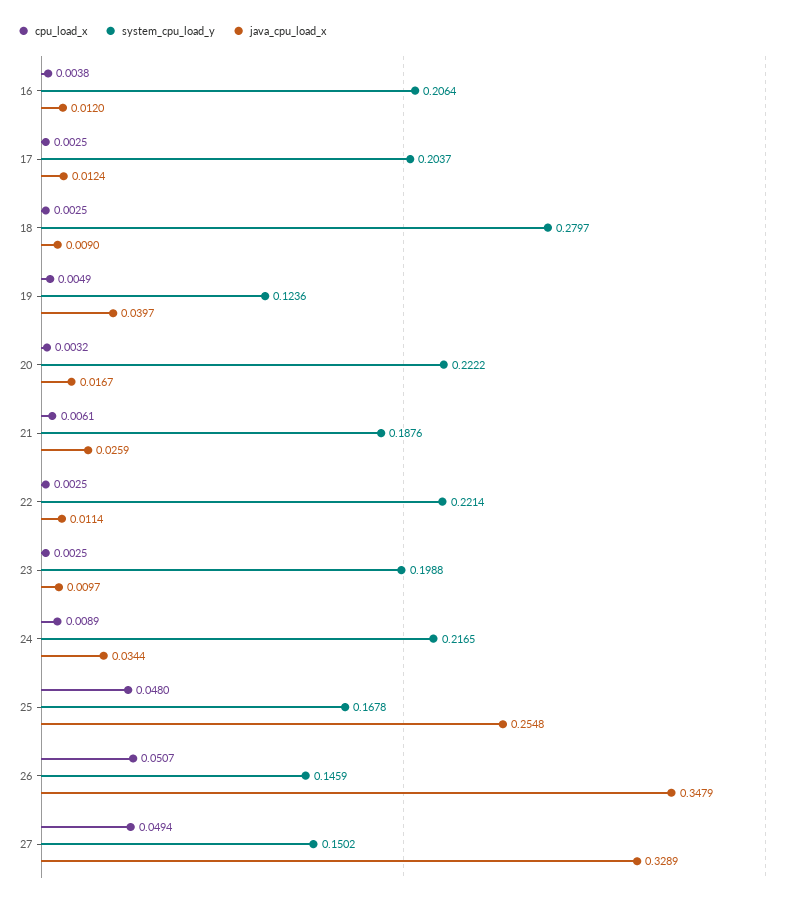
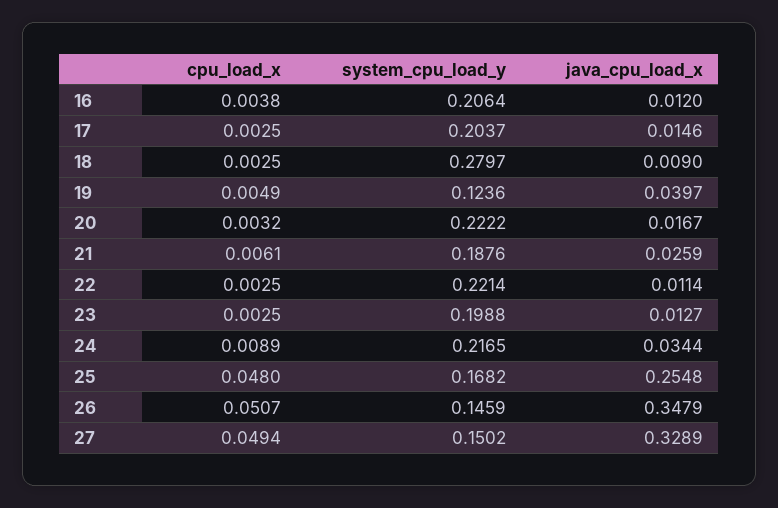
  {
    "cpu_load_x": {
      "16": 0.0038,
      "17": 0.0025,
      "18": 0.0025,
      "19": 0.0049,
      "20": 0.0032,
      "21": 0.0061,
      "22": 0.0025,
      "23": 0.0025,
      "24": 0.0089,
      "25": 0.048,
      "26": 0.0507,
      "27": 0.0494
    },
    "system_cpu_load_y": {
      "16": 0.2064,
      "17": 0.2037,
      "18": 0.2797,
      "19": 0.1236,
      "20": 0.2222,
      "21": 0.1876,
      "22": 0.2214,
      "23": 0.1988,
      "24": 0.2165,
-     "25": 0.1678,
+     "25": 0.1682,
      "26": 0.1459,
      "27": 0.1502
    },
    "java_cpu_load_x": {
      "16": 0.012,
-     "17": 0.0124,
+     "17": 0.0146,
      "18": 0.009,
      "19": 0.0397,
      "20": 0.0167,
      "21": 0.0259,
      "22": 0.0114,
-     "23": 0.0097,
+     "23": 0.0127,
      "24": 0.0344,
      "25": 0.2548,
      "26": 0.3479,
      "27": 0.3289
    }
  }

